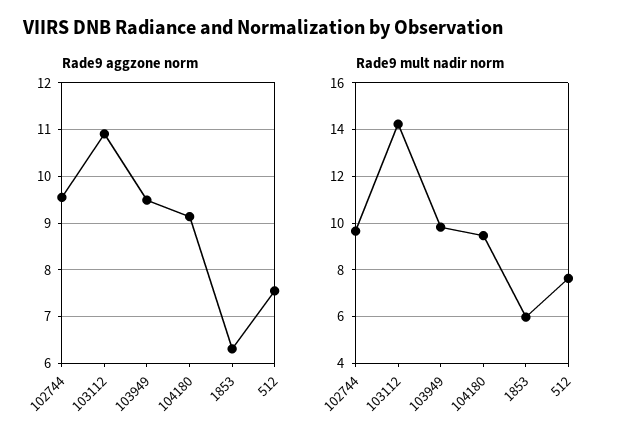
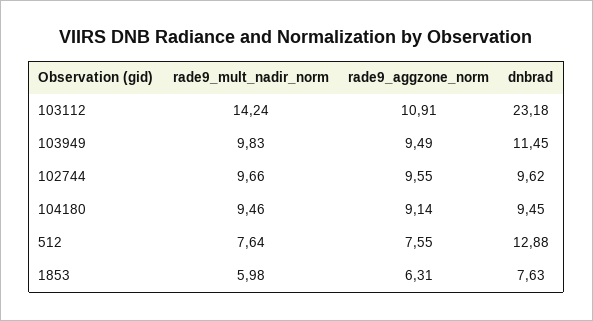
  {
    "Rade9 aggzone norm": {
      "102744": 9.55,
      "103112": 10.91,
      "103949": 9.49,
      "104180": 9.14,
      "1853": 6.31,
      "512": 7.55
    },
    "Rade9 mult nadir norm": {
      "102744": 9.66,
      "103112": 14.24,
      "103949": 9.83,
      "104180": 9.46,
      "1853": 5.98,
      "512": 7.64
-   }
+   },
+   "dnbrad": {
+     "103112": 23.18,
+     "103949": 11.45,
+     "102744": 9.62,
+     "104180": 9.45,
+     "512": 12.88,
+     "1853": 7.63
+   }
  }

